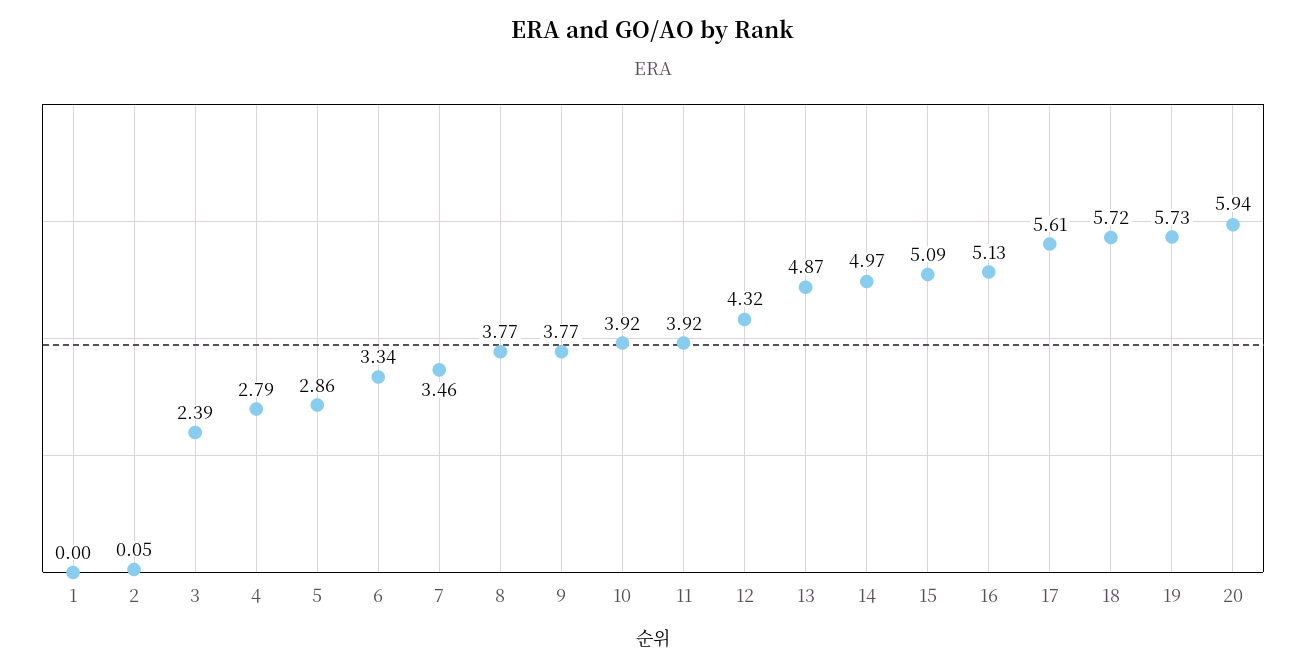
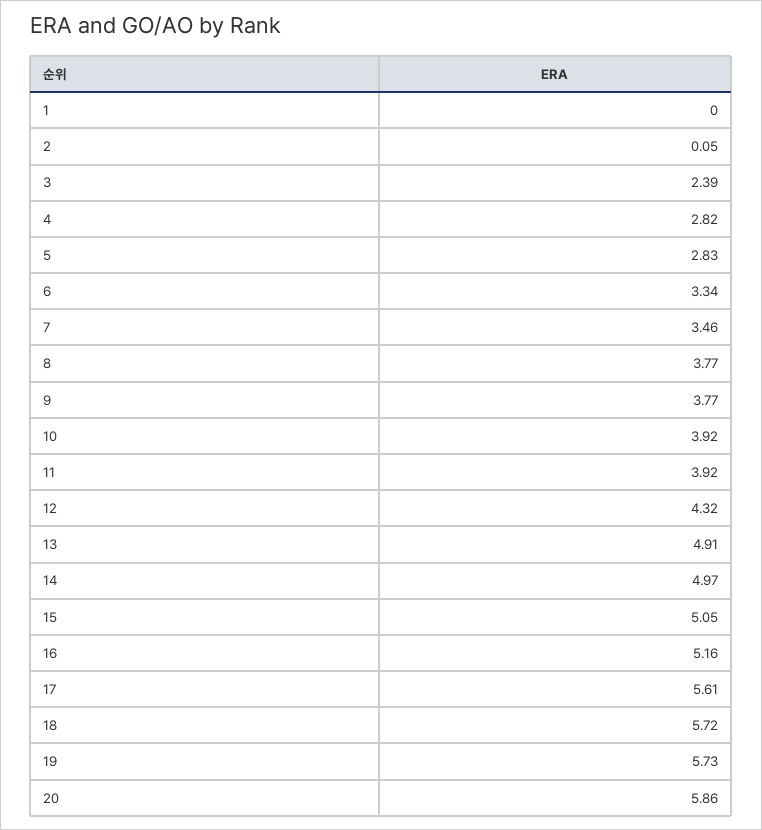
  {
    "1": 0,
    "2": 0.05,
    "3": 2.39,
-   "4": 2.79,
+   "4": 2.82,
-   "5": 2.86,
+   "5": 2.83,
    "6": 3.34,
    "7": 3.46,
    "8": 3.77,
    "9": 3.77,
    "10": 3.92,
    "11": 3.92,
    "12": 4.32,
-   "13": 4.87,
+   "13": 4.91,
    "14": 4.97,
-   "15": 5.09,
+   "15": 5.05,
-   "16": 5.13,
+   "16": 5.16,
    "17": 5.61,
    "18": 5.72,
    "19": 5.73,
-   "20": 5.94
+   "20": 5.86
  }

